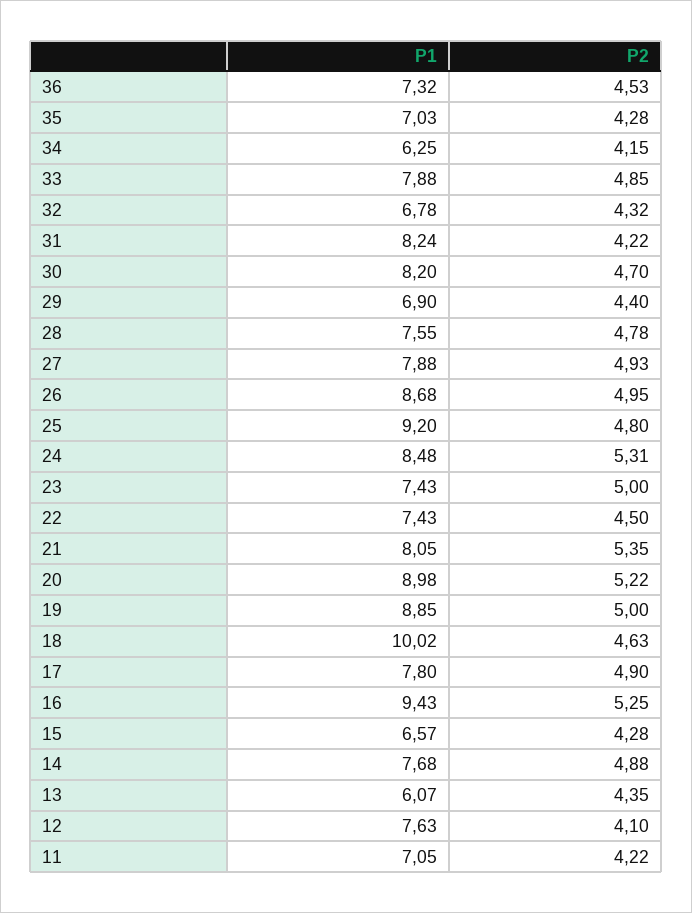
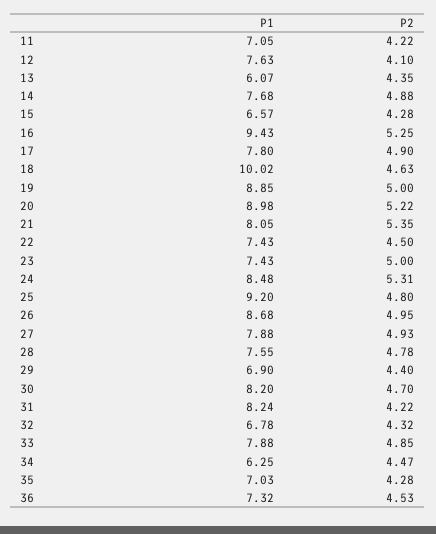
  {
    "P1": {
      "36": 7.32,
      "35": 7.03,
      "34": 6.25,
      "33": 7.88,
      "32": 6.78,
      "31": 8.24,
      "30": 8.2,
      "29": 6.9,
      "28": 7.55,
      "27": 7.88,
      "26": 8.68,
      "25": 9.2,
      "24": 8.48,
      "23": 7.43,
      "22": 7.43,
      "21": 8.05,
      "20": 8.98,
      "19": 8.85,
      "18": 10.02,
      "17": 7.8,
      "16": 9.43,
      "15": 6.57,
      "14": 7.68,
      "13": 6.07,
      "12": 7.63,
      "11": 7.05
    },
    "P2": {
      "36": 4.53,
      "35": 4.28,
-     "34": 4.15,
+     "34": 4.47,
      "33": 4.85,
      "32": 4.32,
      "31": 4.22,
      "30": 4.7,
      "29": 4.4,
      "28": 4.78,
      "27": 4.93,
      "26": 4.95,
      "25": 4.8,
      "24": 5.31,
      "23": 5,
      "22": 4.5,
      "21": 5.35,
      "20": 5.22,
      "19": 5,
      "18": 4.63,
      "17": 4.9,
      "16": 5.25,
      "15": 4.28,
      "14": 4.88,
      "13": 4.35,
      "12": 4.1,
      "11": 4.22
    }
  }

